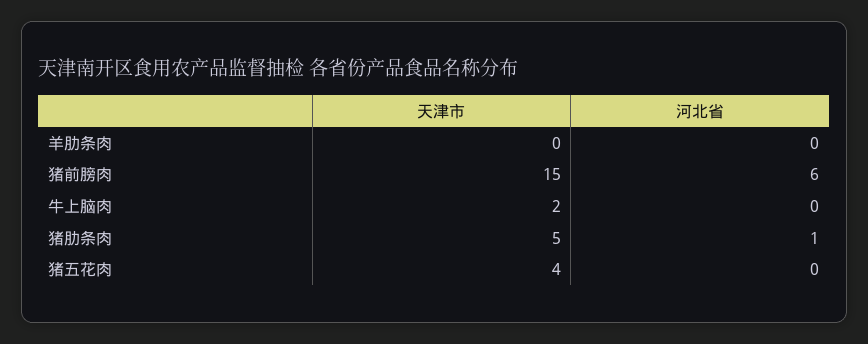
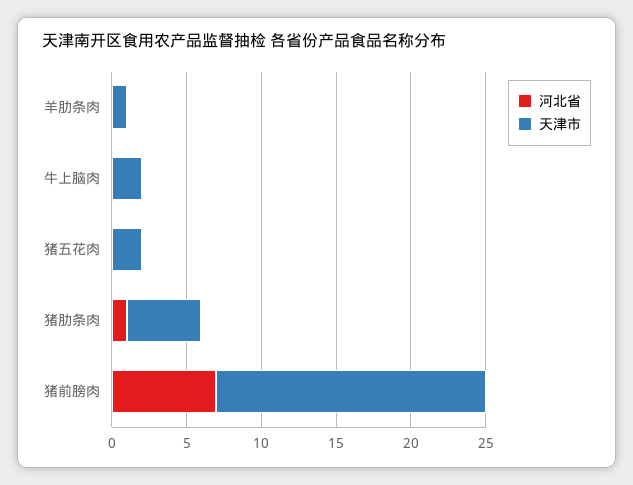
  {
    "天津市": {
-     "羊肋条肉": 0,
+     "羊肋条肉": 1,
-     "猪前膀肉": 15,
+     "猪前膀肉": 18,
      "牛上脑肉": 2,
      "猪肋条肉": 5,
-     "猪五花肉": 4
+     "猪五花肉": 2
    },
    "河北省": {
      "羊肋条肉": 0,
-     "猪前膀肉": 6,
+     "猪前膀肉": 7,
      "牛上脑肉": 0,
      "猪肋条肉": 1,
      "猪五花肉": 0
    }
  }

